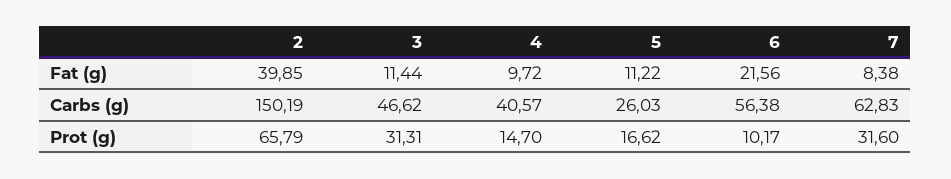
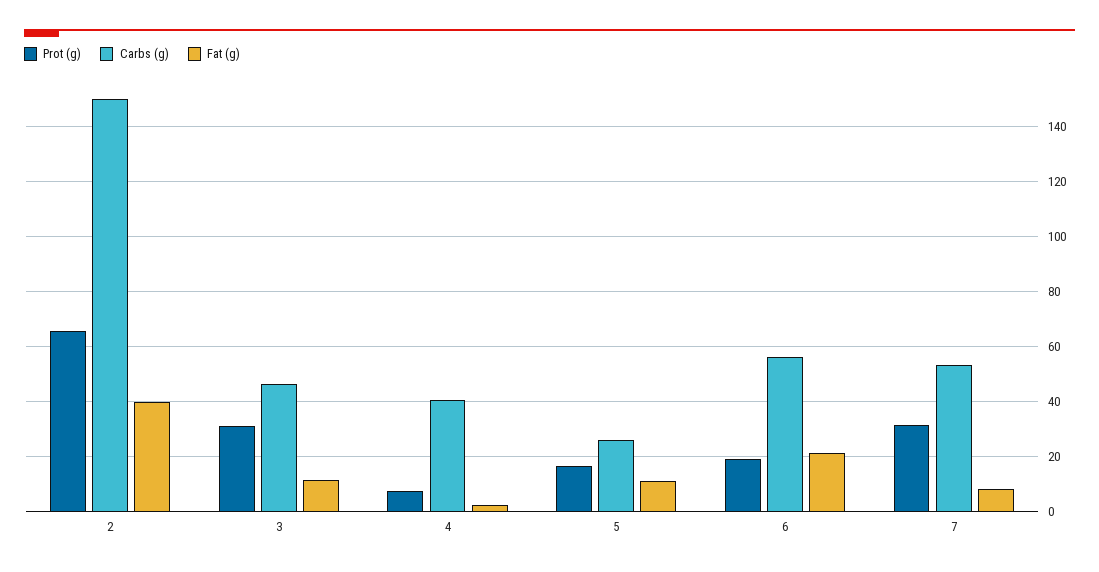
  {
    "Fat (g)": {
      "2": 39.85,
      "3": 11.44,
-     "4": 9.72,
+     "4": 2.5,
      "5": 11.22,
      "6": 21.56,
      "7": 8.38
    },
    "Carbs (g)": {
      "2": 150.19,
      "3": 46.62,
      "4": 40.57,
      "5": 26.03,
      "6": 56.38,
-     "7": 62.83
+     "7": 52.5
    },
    "Prot (g)": {
      "2": 65.79,
      "3": 31.31,
-     "4": 14.7,
+     "4": 7.5,
      "5": 16.62,
-     "6": 10.17,
+     "6": 20,
      "7": 31.6
    }
  }

